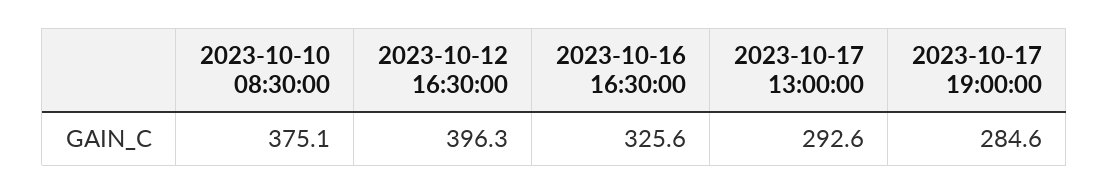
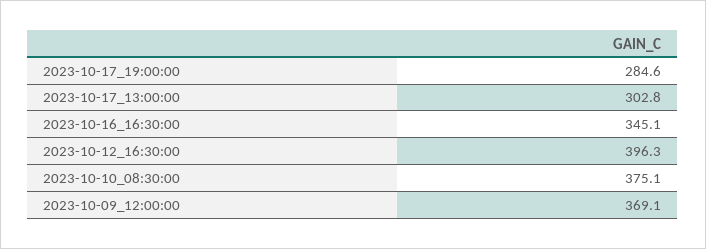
  {
    "2023-10-10 08:30:00": 375.1,
    "2023-10-12 16:30:00": 396.3,
-   "2023-10-16 16:30:00": 325.6,
+   "2023-10-16 16:30:00": 345.1,
-   "2023-10-17 13:00:00": 292.6,
+   "2023-10-17 13:00:00": 302.8,
-   "2023-10-17 19:00:00": 284.6
+   "2023-10-17 19:00:00": 284.6,
+   "2023-10-09_12:00:00": 369.1
  }

